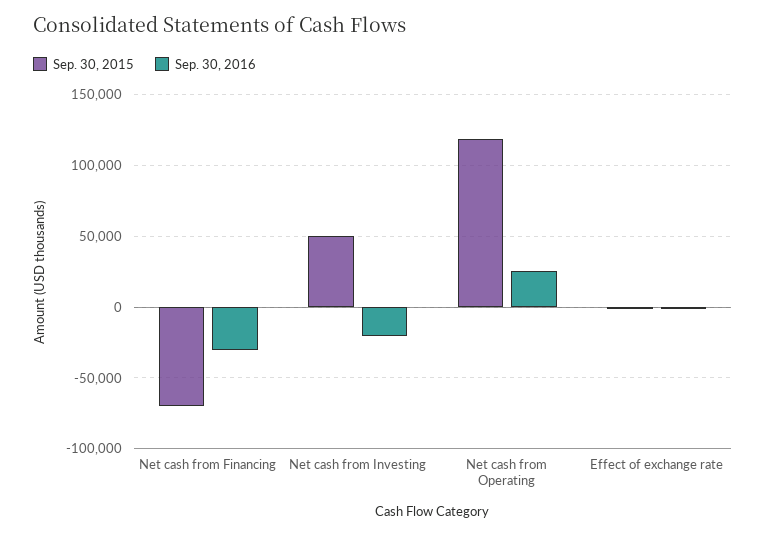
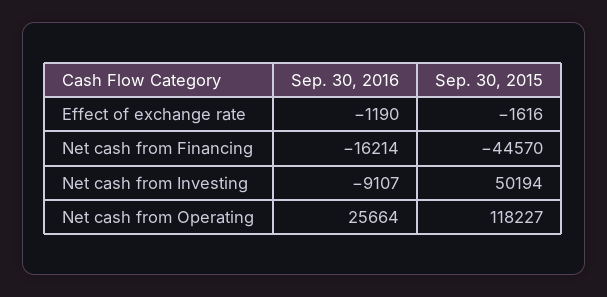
  {
    "Sep. 30, 2015": {
-     "Net cash from Financing": -70000,
+     "Net cash from Financing": -44570,
      "Net cash from Investing": 50194,
      "Net cash from Operating": 118227,
      "Effect of exchange rate": -1616
    },
    "Sep. 30, 2016": {
-     "Net cash from Financing": -30000,
+     "Net cash from Financing": -16214,
-     "Net cash from Investing": -20000,
+     "Net cash from Investing": -9107,
      "Net cash from Operating": 25664,
      "Effect of exchange rate": -1190
    }
  }

